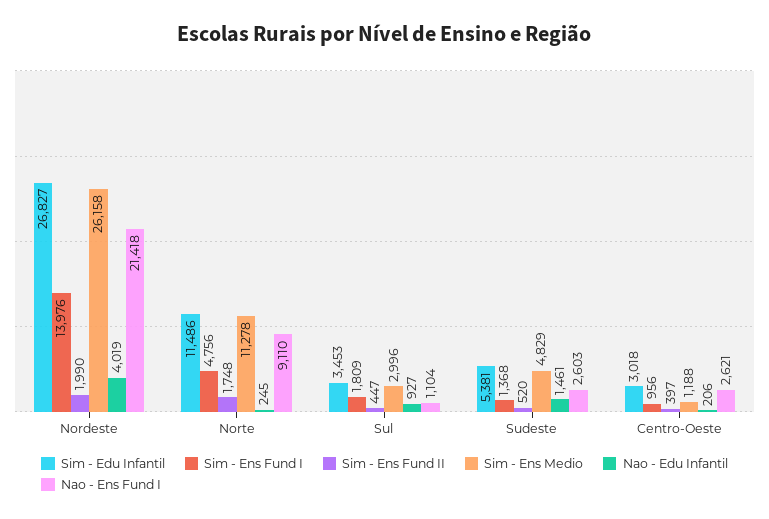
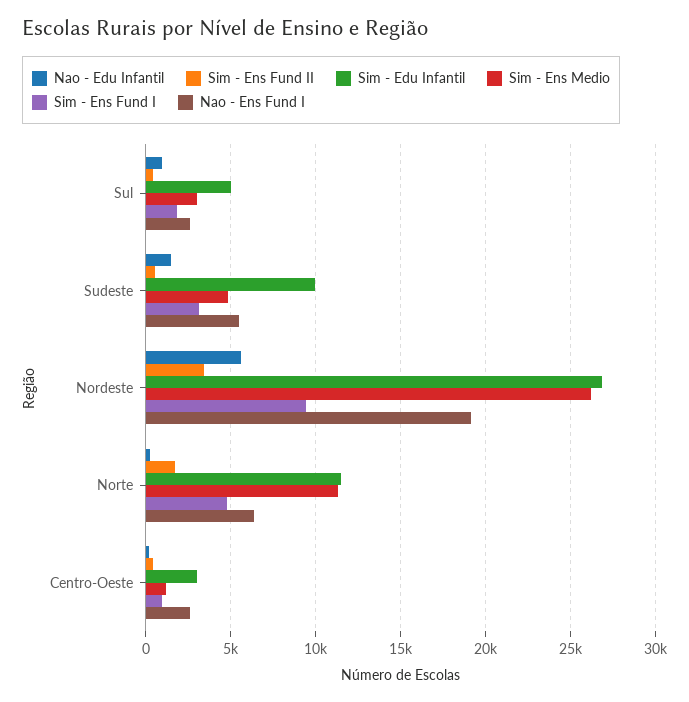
  {
    "Sim - Edu Infantil": {
      "Nordeste": 26827,
      "Norte": 11486,
-     "Sul": 3453,
+     "Sul": 5000,
-     "Sudeste": 5381,
+     "Sudeste": 10000,
      "Centro-Oeste": 3018
    },
    "Sim - Ens Fund I": {
-     "Nordeste": 13976,
+     "Nordeste": 9500,
      "Norte": 4756,
      "Sul": 1809,
-     "Sudeste": 1368,
+     "Sudeste": 3000,
      "Centro-Oeste": 956
    },
    "Sim - Ens Fund II": {
-     "Nordeste": 1990,
+     "Nordeste": 3500,
      "Norte": 1748,
      "Sul": 447,
      "Sudeste": 520,
      "Centro-Oeste": 397
    },
    "Sim - Ens Medio": {
      "Nordeste": 26158,
      "Norte": 11278,
      "Sul": 2996,
      "Sudeste": 4829,
      "Centro-Oeste": 1188
    },
    "Nao - Edu Infantil": {
-     "Nordeste": 4019,
+     "Nordeste": 5500,
      "Norte": 245,
      "Sul": 927,
      "Sudeste": 1461,
      "Centro-Oeste": 206
    },
    "Nao - Ens Fund I": {
-     "Nordeste": 21418,
+     "Nordeste": 19000,
-     "Norte": 9110,
+     "Norte": 6500,
-     "Sul": 1104,
+     "Sul": 2500,
-     "Sudeste": 2603,
+     "Sudeste": 5500,
      "Centro-Oeste": 2621
    }
  }

